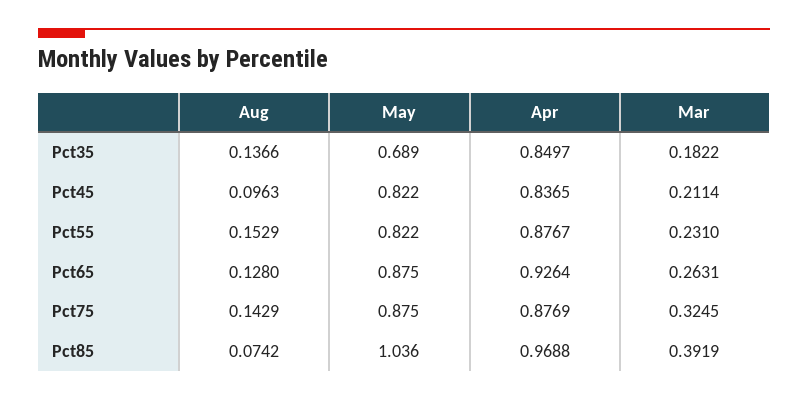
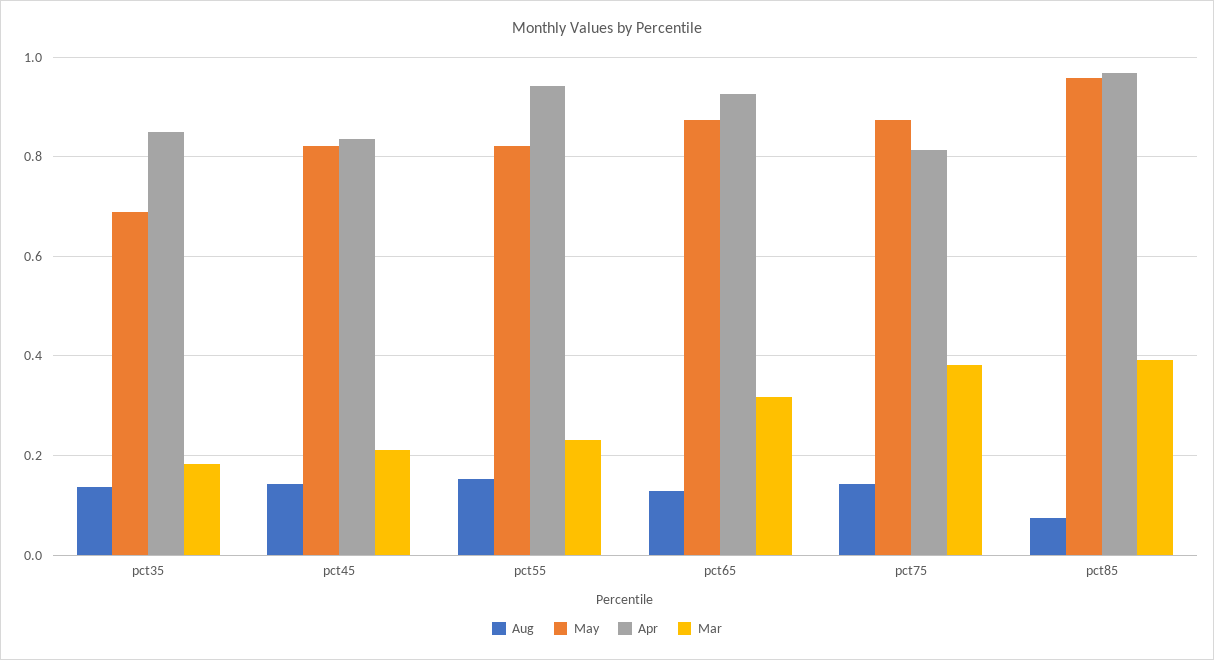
  {
    "Aug": {
      "Pct35": 0.1366,
-     "Pct45": 0.0963,
+     "Pct45": 0.14,
      "Pct55": 0.1529,
      "Pct65": 0.128,
      "Pct75": 0.1429,
      "Pct85": 0.0742
    },
    "May": {
      "Pct35": 0.689,
      "Pct45": 0.822,
      "Pct55": 0.822,
      "Pct65": 0.875,
      "Pct75": 0.875,
-     "Pct85": 1.036
+     "Pct85": 0.96
    },
    "Apr": {
      "Pct35": 0.8497,
      "Pct45": 0.8365,
-     "Pct55": 0.8767,
+     "Pct55": 0.94,
      "Pct65": 0.9264,
-     "Pct75": 0.8769,
+     "Pct75": 0.82,
      "Pct85": 0.9688
    },
    "Mar": {
      "Pct35": 0.1822,
      "Pct45": 0.2114,
      "Pct55": 0.231,
-     "Pct65": 0.2631,
+     "Pct65": 0.32,
-     "Pct75": 0.3245,
+     "Pct75": 0.38,
      "Pct85": 0.3919
    }
  }

